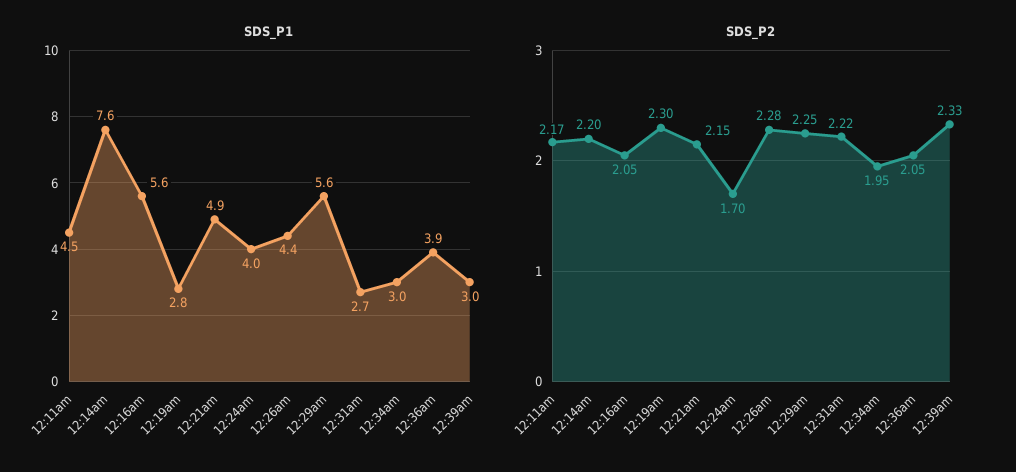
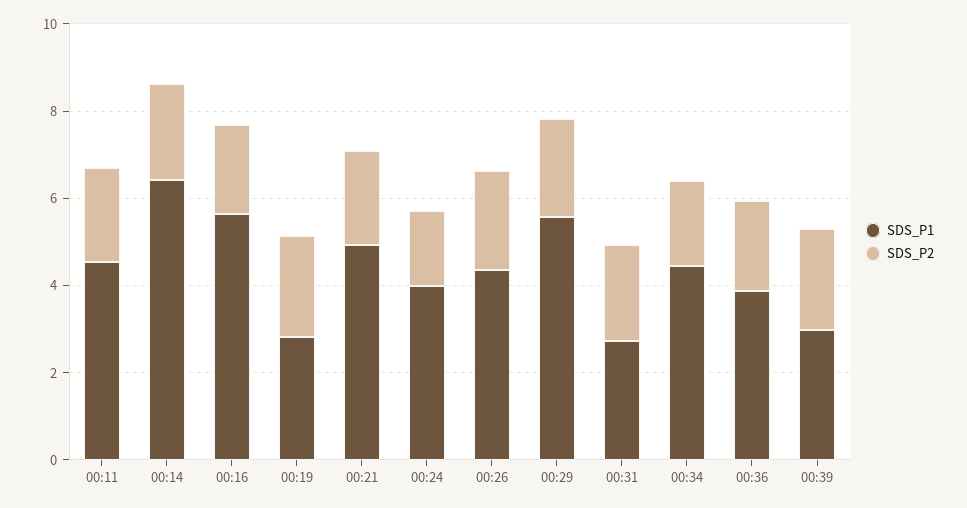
  {
    "SDS_P1": {
      "12:11am": 4.5,
-     "12:14am": 7.6,
+     "12:14am": 6.5,
      "12:16am": 5.6,
      "12:19am": 2.8,
      "12:21am": 4.9,
      "12:24am": 4,
      "12:26am": 4.4,
      "12:29am": 5.6,
      "12:31am": 2.7,
-     "12:34am": 3,
+     "12:34am": 4.5,
      "12:36am": 3.9,
      "12:39am": 3
    },
    "SDS_P2": {
      "12:11am": 2.17,
      "12:14am": 2.2,
      "12:16am": 2.05,
      "12:19am": 2.3,
      "12:21am": 2.15,
      "12:24am": 1.7,
      "12:26am": 2.28,
      "12:29am": 2.25,
      "12:31am": 2.22,
      "12:34am": 1.95,
      "12:36am": 2.05,
      "12:39am": 2.33
    }
  }

